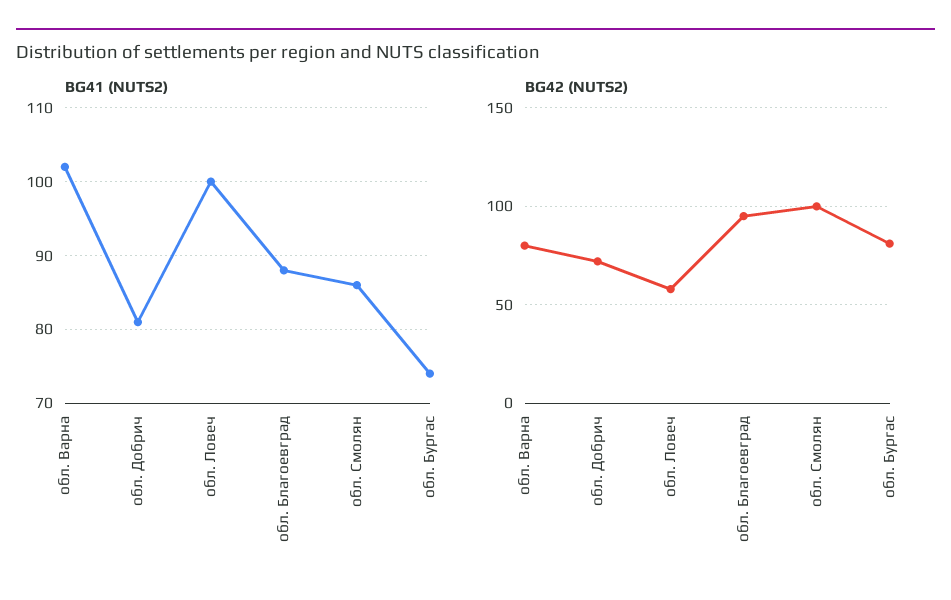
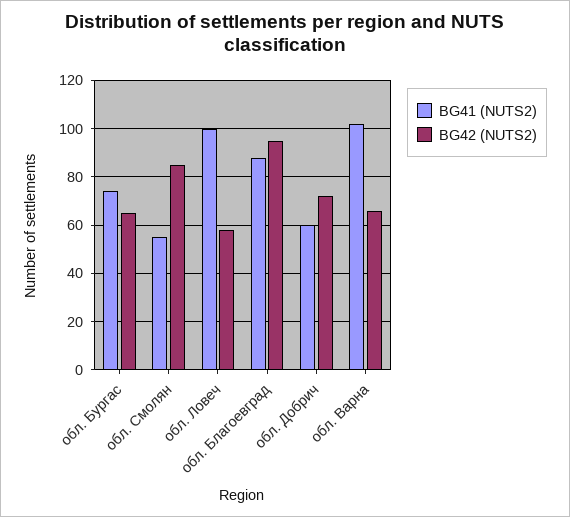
  {
    "BG41 (NUTS2)": {
      "обл. Варна": 102,
-     "обл. Добрич": 81,
+     "обл. Добрич": 60,
      "обл. Ловеч": 100,
      "обл. Благоевград": 88,
-     "обл. Смолян": 86,
+     "обл. Смолян": 55,
      "обл. Бургас": 74
    },
    "BG42 (NUTS2)": {
-     "обл. Варна": 80,
+     "обл. Варна": 65,
      "обл. Добрич": 70,
      "обл. Ловеч": 60,
      "обл. Благоевград": 95,
-     "обл. Смолян": 100,
+     "обл. Смолян": 85,
-     "обл. Бургас": 80
+     "обл. Бургас": 65
    }
  }

